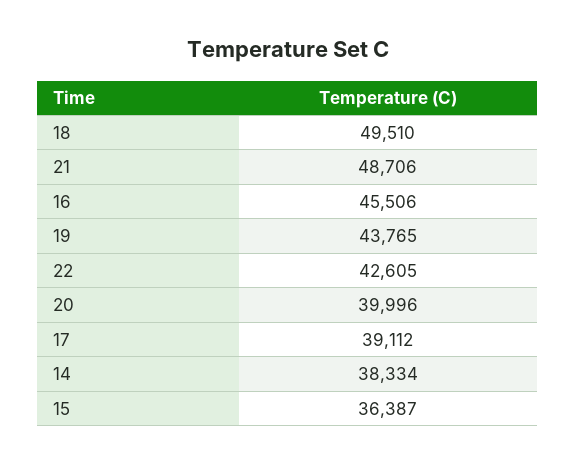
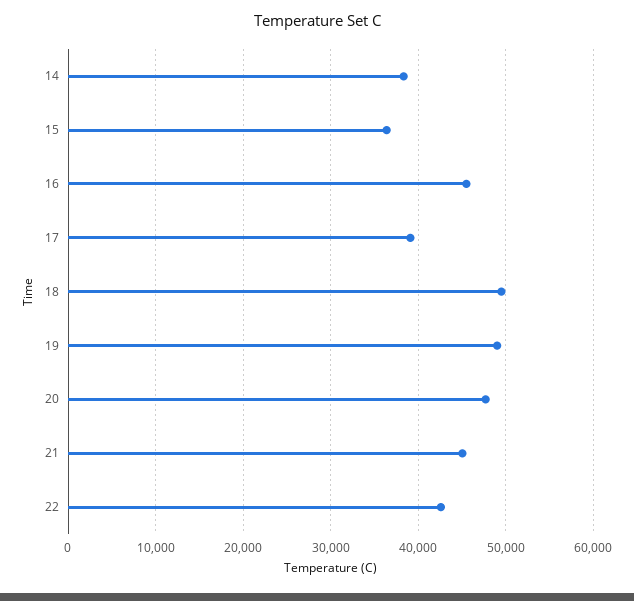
  {
    "18": 49510,
-   "21": 48706,
+   "21": 45000,
    "16": 45506,
-   "19": 43765,
+   "19": 49000,
    "22": 42605,
-   "20": 39996,
+   "20": 48000,
    "17": 39112,
    "14": 38334,
    "15": 36387
  }

